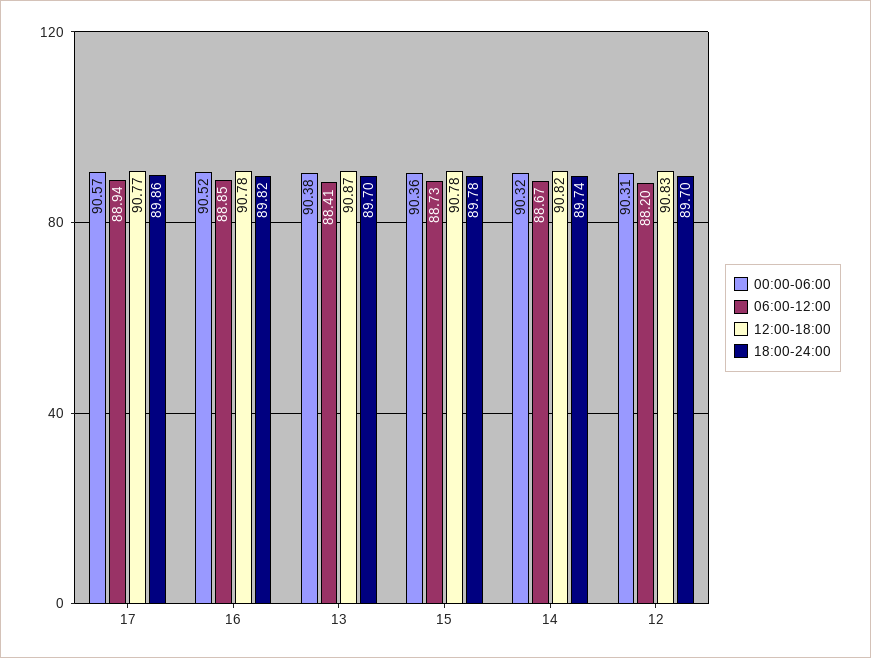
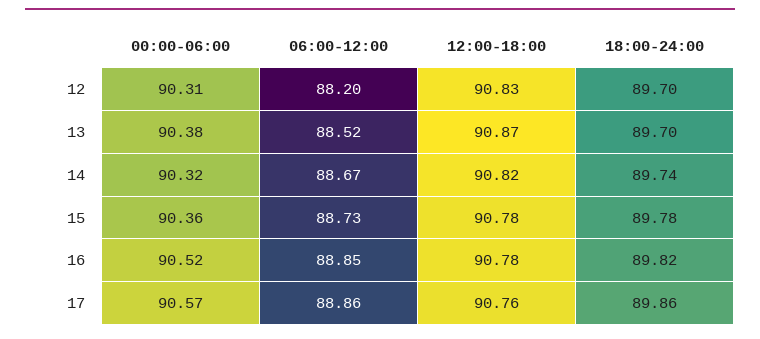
  {
    "00:00-06:00": {
      "17": 90.57,
      "16": 90.52,
      "13": 90.38,
      "15": 90.36,
      "14": 90.32,
      "12": 90.31
    },
    "06:00-12:00": {
-     "17": 88.94,
+     "17": 88.86,
      "16": 88.85,
-     "13": 88.41,
+     "13": 88.52,
      "15": 88.73,
      "14": 88.67,
      "12": 88.2
    },
    "12:00-18:00": {
-     "17": 90.77,
+     "17": 90.76,
      "16": 90.78,
      "13": 90.87,
      "15": 90.78,
      "14": 90.82,
      "12": 90.83
    },
    "18:00-24:00": {
      "17": 89.86,
      "16": 89.82,
      "13": 89.7,
      "15": 89.78,
      "14": 89.74,
      "12": 89.7
    }
  }

